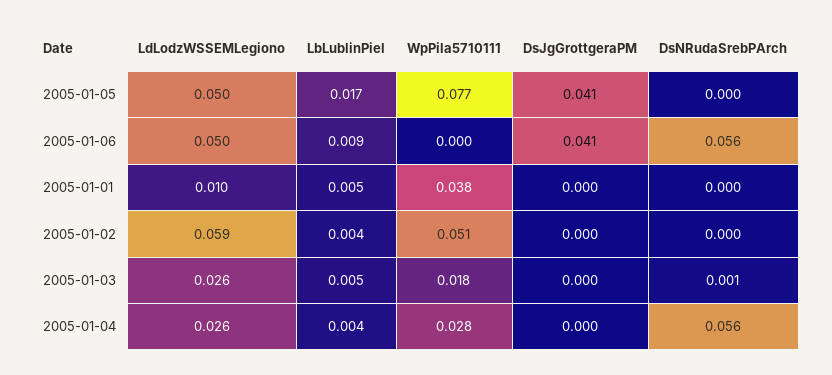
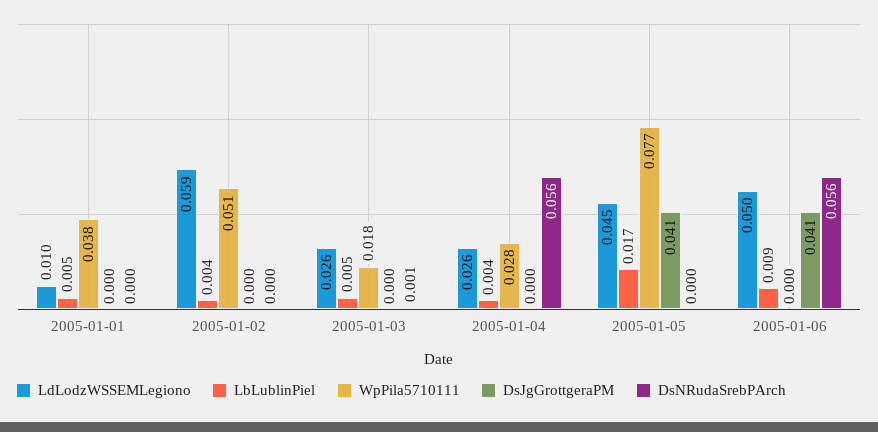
  {
    "LdLodzWSSEMLegiono": {
-     "2005-01-05": 0.05,
+     "2005-01-05": 0.045,
      "2005-01-06": 0.05,
      "2005-01-01": 0.01,
      "2005-01-02": 0.059,
      "2005-01-03": 0.026,
      "2005-01-04": 0.026
    },
    "LbLublinPiel": {
      "2005-01-05": 0.017,
      "2005-01-06": 0.009,
      "2005-01-01": 0.005,
      "2005-01-02": 0.004,
      "2005-01-03": 0.005,
      "2005-01-04": 0.004
    },
    "WpPila5710111": {
      "2005-01-05": 0.077,
      "2005-01-06": 0,
      "2005-01-01": 0.038,
      "2005-01-02": 0.051,
      "2005-01-03": 0.018,
      "2005-01-04": 0.028
    },
    "DsJgGrottgeraPM": {
      "2005-01-05": 0.041,
      "2005-01-06": 0.041,
      "2005-01-01": 0,
      "2005-01-02": 0,
      "2005-01-03": 0,
      "2005-01-04": 0
    },
    "DsNRudaSrebPArch": {
      "2005-01-05": 0,
      "2005-01-06": 0.056,
      "2005-01-01": 0,
      "2005-01-02": 0,
      "2005-01-03": 0.001,
      "2005-01-04": 0.056
    }
  }

